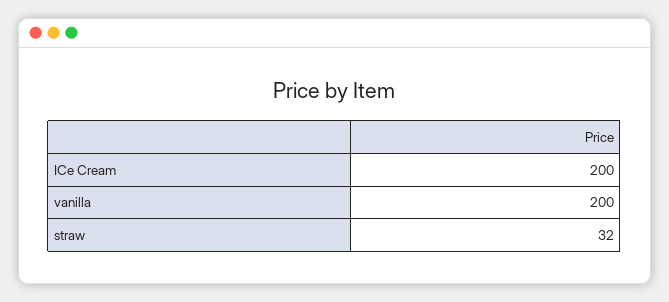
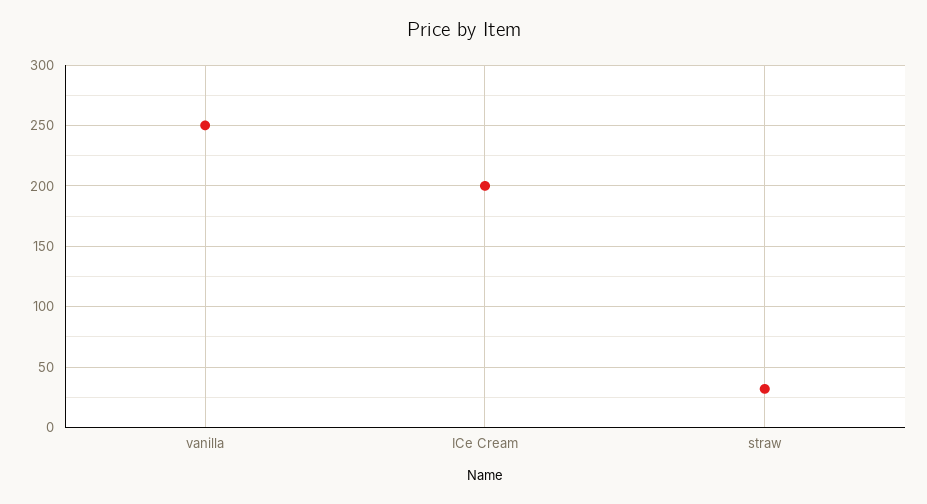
  {
    "ICe Cream": 200,
-   "vanilla": 200,
+   "vanilla": 250,
    "straw": 32
  }

